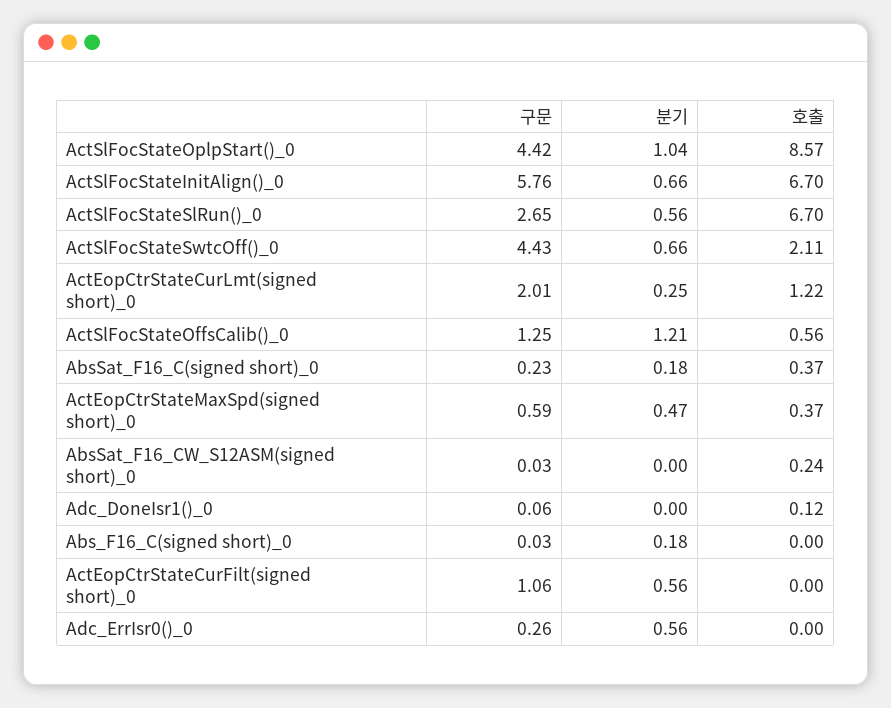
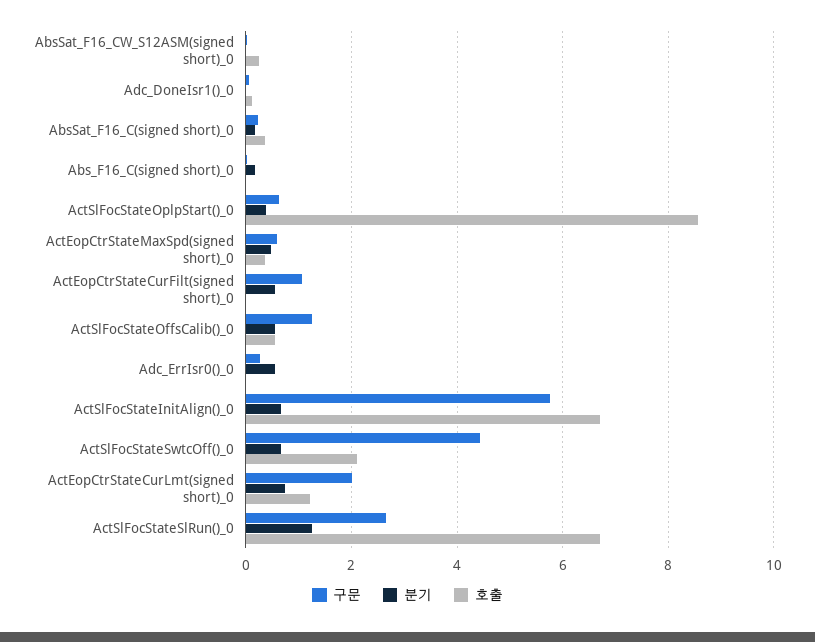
  {
    "구문": {
-     "ActSlFocStateOplpStart()_0": 4.42,
+     "ActSlFocStateOplpStart()_0": 0.6,
      "ActSlFocStateInitAlign()_0": 5.76,
      "ActSlFocStateSlRun()_0": 2.65,
      "ActSlFocStateSwtcOff()_0": 4.43,
      "ActEopCtrStateCurLmt(signed short)_0": 2.01,
      "ActSlFocStateOffsCalib()_0": 1.25,
      "AbsSat_F16_C(signed short)_0": 0.23,
      "ActEopCtrStateMaxSpd(signed short)_0": 0.59,
      "AbsSat_F16_CW_S12ASM(signed short)_0": 0.03,
      "Adc_DoneIsr1()_0": 0.06,
      "Abs_F16_C(signed short)_0": 0.03,
      "ActEopCtrStateCurFilt(signed short)_0": 1.06,
      "Adc_ErrIsr0()_0": 0.26
    },
    "분기": {
-     "ActSlFocStateOplpStart()_0": 1.04,
+     "ActSlFocStateOplpStart()_0": 0.4,
      "ActSlFocStateInitAlign()_0": 0.66,
-     "ActSlFocStateSlRun()_0": 0.56,
+     "ActSlFocStateSlRun()_0": 1.2,
      "ActSlFocStateSwtcOff()_0": 0.66,
-     "ActEopCtrStateCurLmt(signed short)_0": 0.25,
+     "ActEopCtrStateCurLmt(signed short)_0": 0.8,
-     "ActSlFocStateOffsCalib()_0": 1.21,
+     "ActSlFocStateOffsCalib()_0": 0.6,
      "AbsSat_F16_C(signed short)_0": 0.18,
      "ActEopCtrStateMaxSpd(signed short)_0": 0.47,
      "AbsSat_F16_CW_S12ASM(signed short)_0": 0,
      "Adc_DoneIsr1()_0": 0,
      "Abs_F16_C(signed short)_0": 0.18,
      "ActEopCtrStateCurFilt(signed short)_0": 0.56,
      "Adc_ErrIsr0()_0": 0.56
    },
    "호출": {
      "ActSlFocStateOplpStart()_0": 8.57,
      "ActSlFocStateInitAlign()_0": 6.7,
      "ActSlFocStateSlRun()_0": 6.7,
      "ActSlFocStateSwtcOff()_0": 2.11,
      "ActEopCtrStateCurLmt(signed short)_0": 1.22,
      "ActSlFocStateOffsCalib()_0": 0.56,
      "AbsSat_F16_C(signed short)_0": 0.37,
      "ActEopCtrStateMaxSpd(signed short)_0": 0.37,
      "AbsSat_F16_CW_S12ASM(signed short)_0": 0.24,
      "Adc_DoneIsr1()_0": 0.12,
      "Abs_F16_C(signed short)_0": 0,
      "ActEopCtrStateCurFilt(signed short)_0": 0,
      "Adc_ErrIsr0()_0": 0
    }
  }

